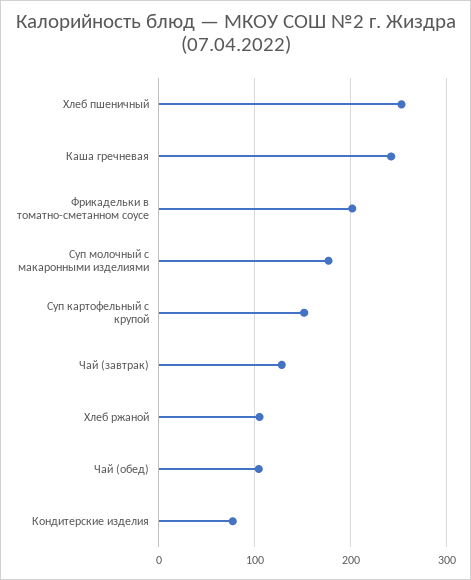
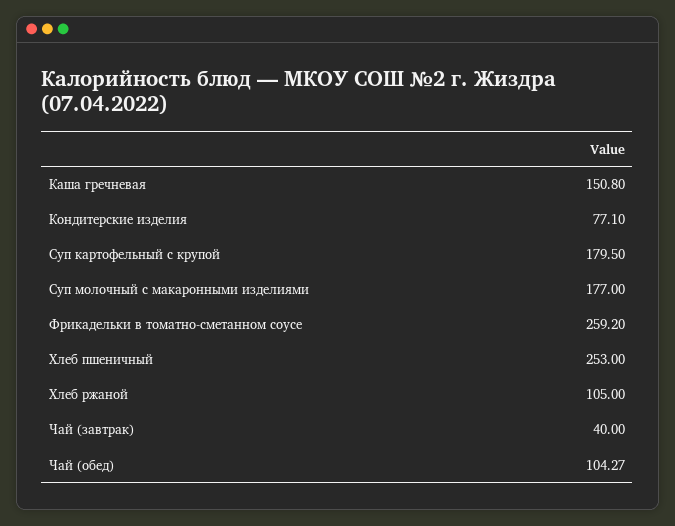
  {
    "Хлеб пшеничный": 253,
-   "Каша гречневая": 240,
+   "Каша гречневая": 150.8,
-   "Фрикадельки в томатно-сметанном соусе": 200,
+   "Фрикадельки в томатно-сметанном соусе": 259.2,
    "Суп молочный с макаронными изделиями": 177,
-   "Суп картофельный с крупой": 150,
+   "Суп картофельный с крупой": 179.5,
-   "Чай (завтрак)": 130,
+   "Чай (завтрак)": 40,
    "Хлеб ржаной": 105,
    "Чай (обед)": 104.27,
    "Кондитерские изделия": 77.1
  }

